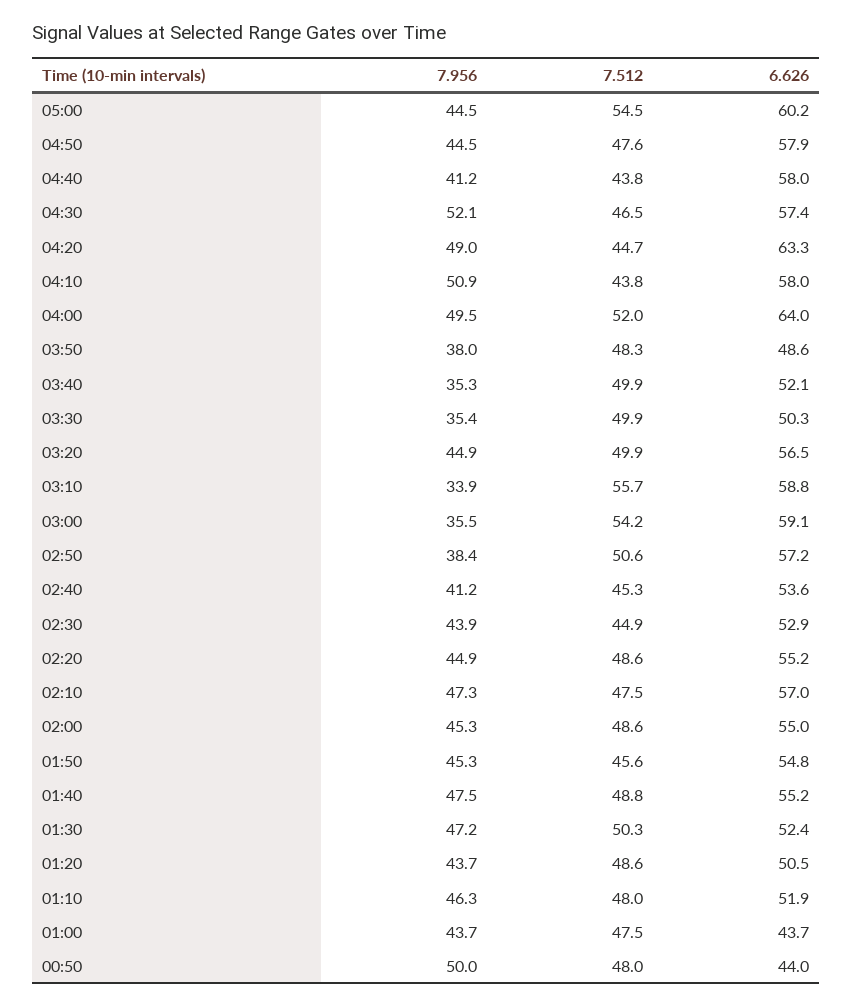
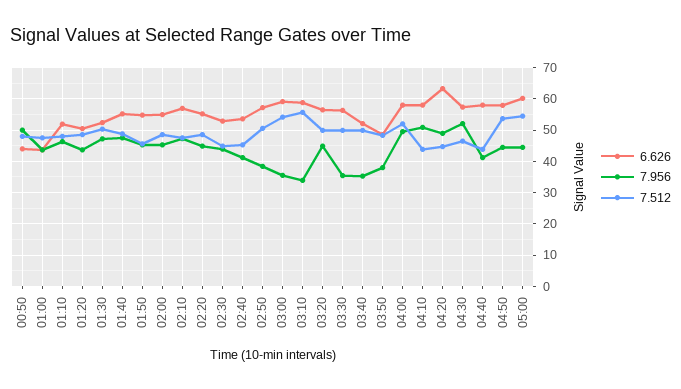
  {
    "7.956": {
      "05:00": 44.5,
      "04:50": 44.5,
      "04:40": 41.2,
      "04:30": 52.1,
      "04:20": 49,
      "04:10": 50.9,
      "04:00": 49.5,
      "03:50": 38,
      "03:40": 35.3,
      "03:30": 35.4,
      "03:20": 44.9,
      "03:10": 33.9,
      "03:00": 35.5,
      "02:50": 38.4,
      "02:40": 41.2,
      "02:30": 43.9,
      "02:20": 44.9,
      "02:10": 47.3,
      "02:00": 45.3,
      "01:50": 45.3,
      "01:40": 47.5,
      "01:30": 47.2,
      "01:20": 43.7,
      "01:10": 46.3,
      "01:00": 43.7,
      "00:50": 50
    },
    "7.512": {
      "05:00": 54.5,
-     "04:50": 47.6,
+     "04:50": 54,
      "04:40": 43.8,
      "04:30": 46.5,
      "04:20": 44.7,
      "04:10": 43.8,
      "04:00": 52,
      "03:50": 48.3,
      "03:40": 49.9,
      "03:30": 49.9,
      "03:20": 49.9,
      "03:10": 55.7,
      "03:00": 54.2,
      "02:50": 50.6,
      "02:40": 45.3,
      "02:30": 44.9,
      "02:20": 48.6,
      "02:10": 47.5,
      "02:00": 48.6,
      "01:50": 45.6,
      "01:40": 48.8,
      "01:30": 50.3,
      "01:20": 48.6,
      "01:10": 48,
      "01:00": 47.5,
      "00:50": 48
    },
    "6.626": {
      "05:00": 60.2,
      "04:50": 57.9,
      "04:40": 58,
      "04:30": 57.4,
      "04:20": 63.3,
      "04:10": 58,
-     "04:00": 64,
+     "04:00": 58,
      "03:50": 48.6,
      "03:40": 52.1,
-     "03:30": 50.3,
+     "03:30": 56,
      "03:20": 56.5,
      "03:10": 58.8,
      "03:00": 59.1,
      "02:50": 57.2,
      "02:40": 53.6,
      "02:30": 52.9,
      "02:20": 55.2,
      "02:10": 57,
      "02:00": 55,
      "01:50": 54.8,
      "01:40": 55.2,
      "01:30": 52.4,
      "01:20": 50.5,
      "01:10": 51.9,
      "01:00": 43.7,
      "00:50": 44
    }
  }

